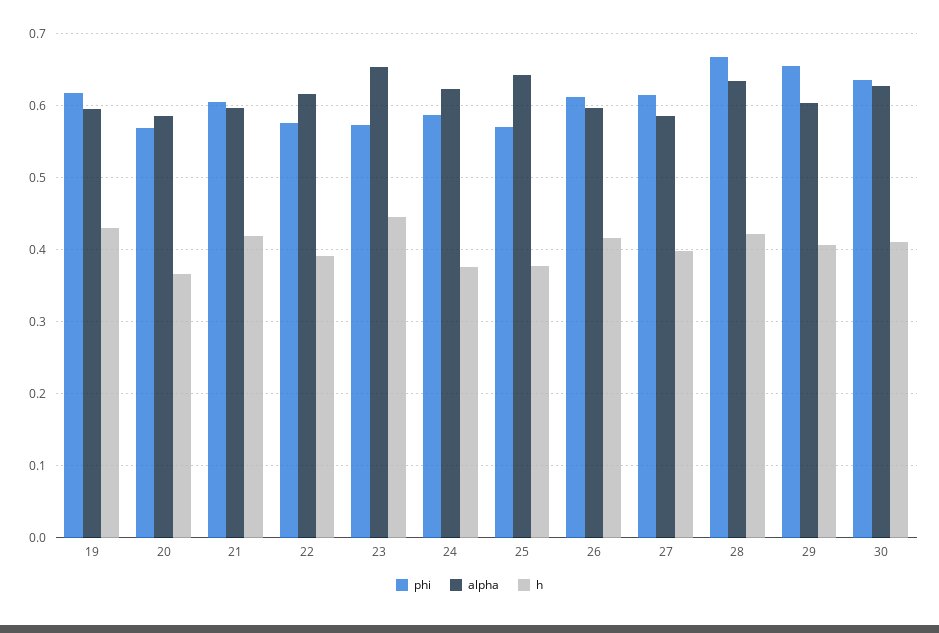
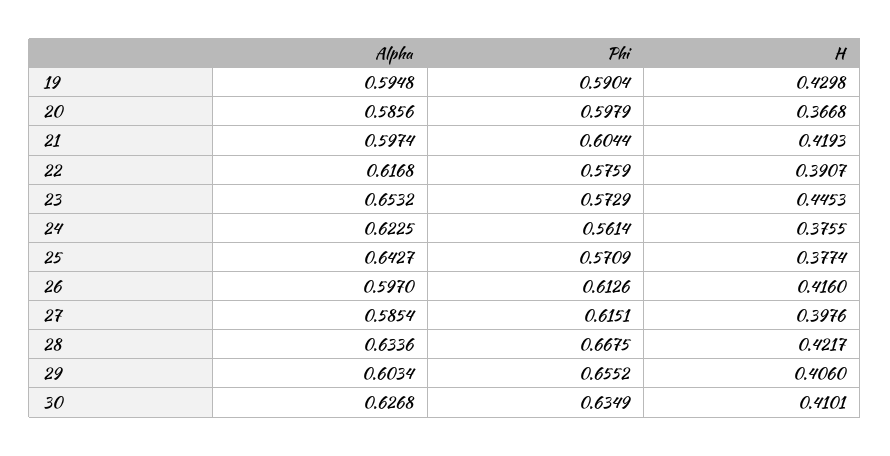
  {
    "phi": {
-     "19": 0.62,
+     "19": 0.5904,
-     "20": 0.57,
+     "20": 0.5979,
      "21": 0.6044,
      "22": 0.5759,
      "23": 0.5729,
-     "24": 0.59,
+     "24": 0.5614,
      "25": 0.5709,
      "26": 0.6126,
      "27": 0.6151,
      "28": 0.6675,
      "29": 0.6552,
      "30": 0.6349
    },
    "alpha": {
      "19": 0.5948,
      "20": 0.5856,
      "21": 0.5974,
      "22": 0.6168,
      "23": 0.6532,
      "24": 0.6225,
      "25": 0.6427,
      "26": 0.597,
      "27": 0.5854,
      "28": 0.6336,
      "29": 0.6034,
      "30": 0.6268
    },
    "h": {
      "19": 0.4298,
      "20": 0.3668,
      "21": 0.4193,
      "22": 0.3907,
      "23": 0.4453,
      "24": 0.3755,
      "25": 0.3774,
      "26": 0.416,
      "27": 0.3976,
      "28": 0.4217,
      "29": 0.406,
      "30": 0.4101
    }
  }

